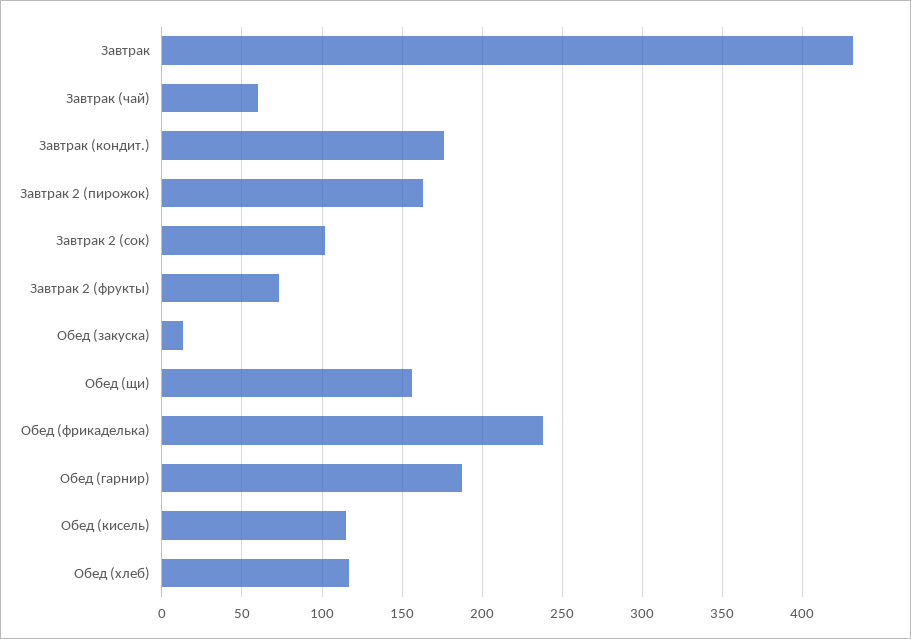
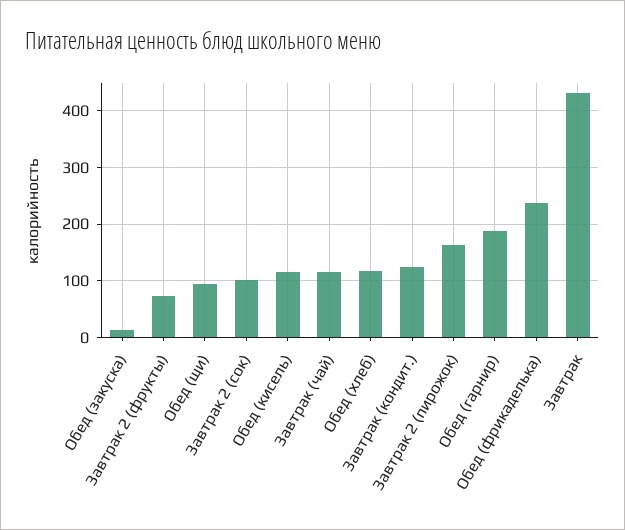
  {
    "Завтрак": 430,
-   "Завтрак (чай)": 60,
+   "Завтрак (чай)": 120,
-   "Завтрак (кондит.)": 175,
+   "Завтрак (кондит.)": 120,
    "Завтрак 2 (пирожок)": 165,
    "Завтрак 2 (сок)": 100,
    "Завтрак 2 (фрукты)": 75,
    "Обед (закуска)": 15,
-   "Обед (щи)": 155,
+   "Обед (щи)": 100,
    "Обед (фрикаделька)": 240,
    "Обед (гарнир)": 185,
    "Обед (кисель)": 115,
    "Обед (хлеб)": 115
  }

